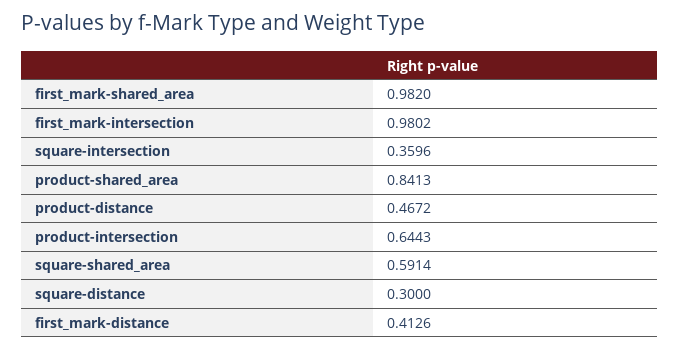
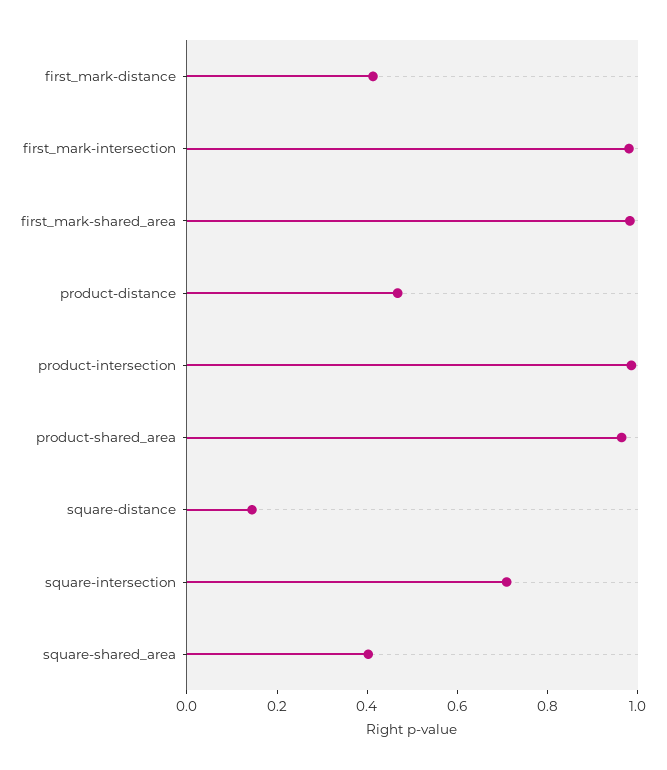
  {
    "first_mark-shared_area": 0.982,
    "first_mark-intersection": 0.9802,
-   "square-intersection": 0.3596,
+   "square-intersection": 0.7,
-   "product-shared_area": 0.8413,
+   "product-shared_area": 0.95,
    "product-distance": 0.4672,
-   "product-intersection": 0.6443,
+   "product-intersection": 1,
-   "square-shared_area": 0.5914,
+   "square-shared_area": 0.4,
-   "square-distance": 0.3,
+   "square-distance": 0.15,
    "first_mark-distance": 0.4126
  }

